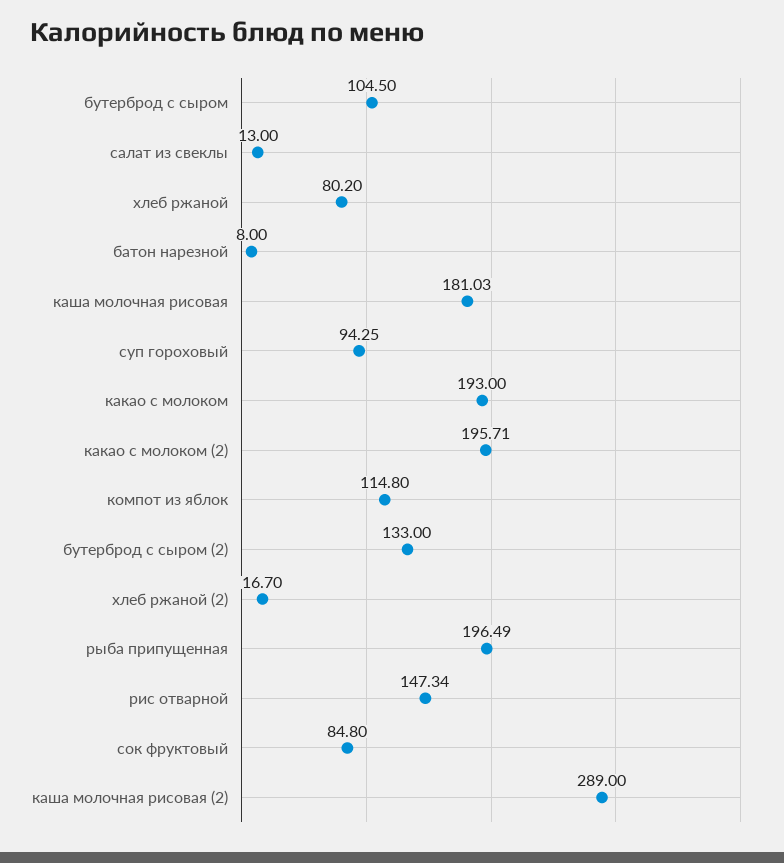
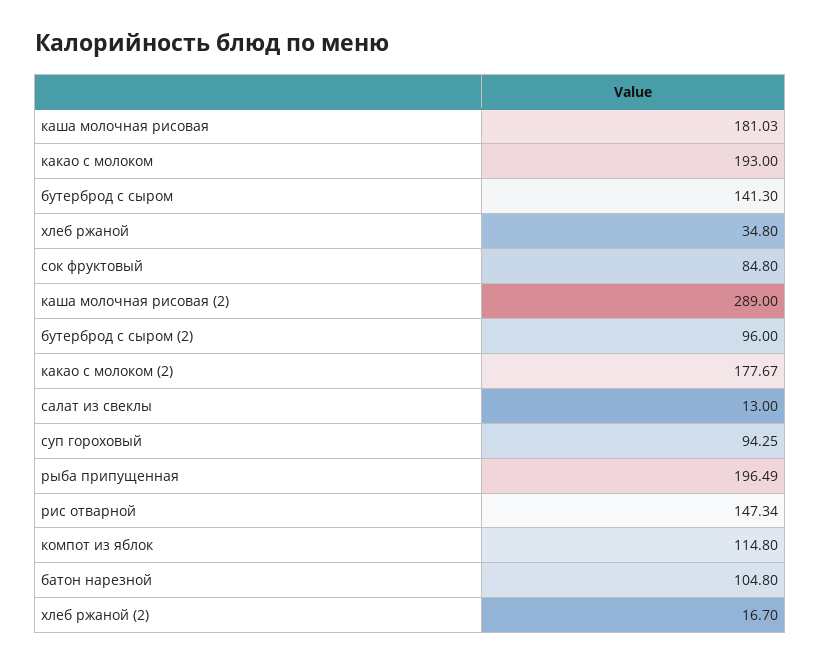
  {
-   "бутерброд с сыром": 104.5,
+   "бутерброд с сыром": 141.3,
    "салат из свеклы": 13,
-   "хлеб ржаной": 80.2,
+   "хлеб ржаной": 34.8,
-   "батон нарезной": 8,
+   "батон нарезной": 104.8,
    "каша молочная рисовая": 181.03,
    "суп гороховый": 94.25,
    "какао с молоком": 193,
-   "какао с молоком (2)": 195.71,
+   "какао с молоком (2)": 177.67,
    "компот из яблок": 114.8,
-   "бутерброд с сыром (2)": 133,
+   "бутерброд с сыром (2)": 96,
    "хлеб ржаной (2)": 16.7,
    "рыба припущенная": 196.49,
    "рис отварной": 147.34,
    "сок фруктовый": 84.8,
    "каша молочная рисовая (2)": 289
  }

